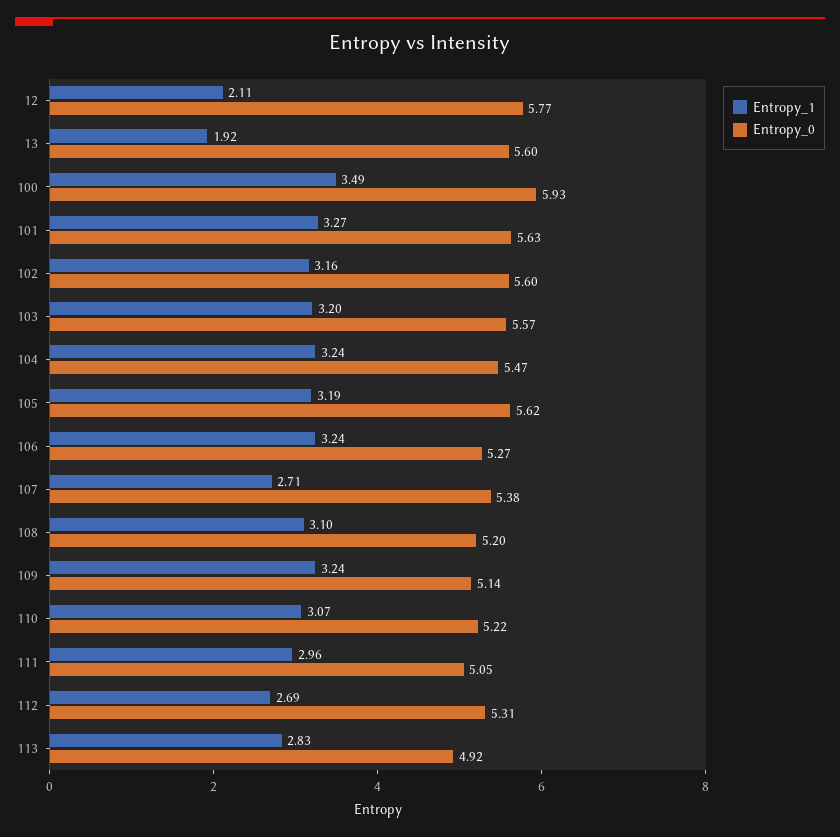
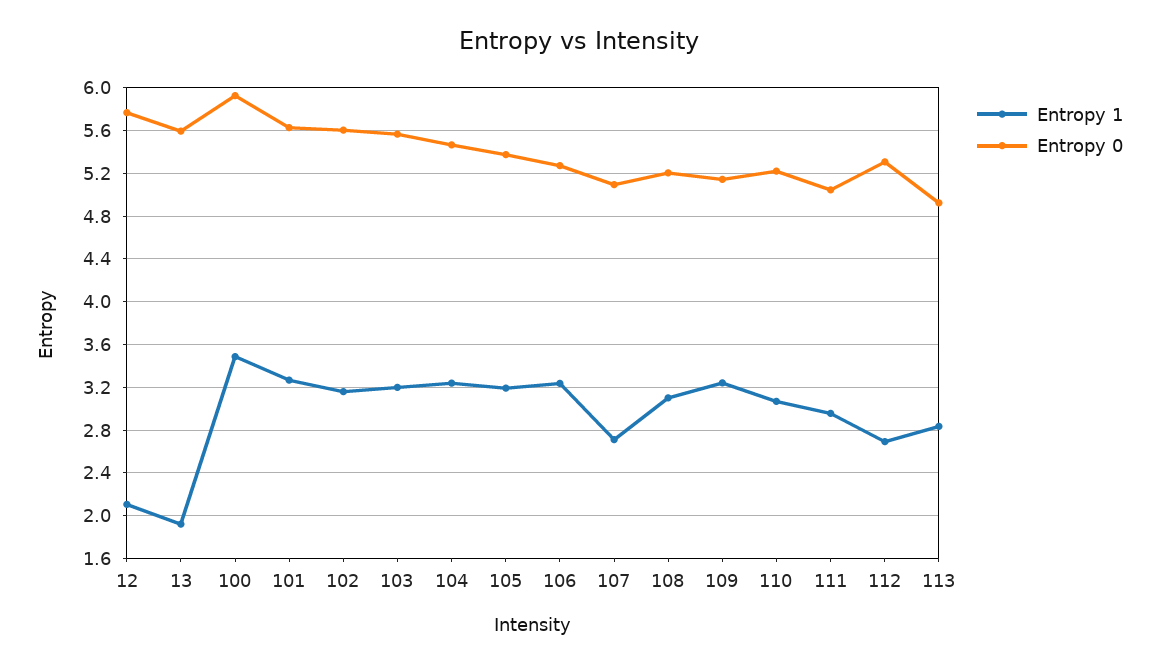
  {
    "Entropy_1": {
      "12": 2.11,
      "13": 1.92,
      "100": 3.49,
      "101": 3.27,
      "102": 3.16,
      "103": 3.2,
      "104": 3.24,
      "105": 3.19,
      "106": 3.24,
      "107": 2.71,
      "108": 3.1,
      "109": 3.24,
      "110": 3.07,
      "111": 2.96,
      "112": 2.69,
      "113": 2.83
    },
    "Entropy_0": {
      "12": 5.77,
      "13": 5.6,
      "100": 5.93,
      "101": 5.63,
      "102": 5.6,
      "103": 5.57,
      "104": 5.47,
-     "105": 5.62,
+     "105": 5.4,
      "106": 5.27,
-     "107": 5.38,
+     "107": 5.1,
      "108": 5.2,
      "109": 5.14,
      "110": 5.22,
      "111": 5.05,
      "112": 5.31,
      "113": 4.92
    }
  }

